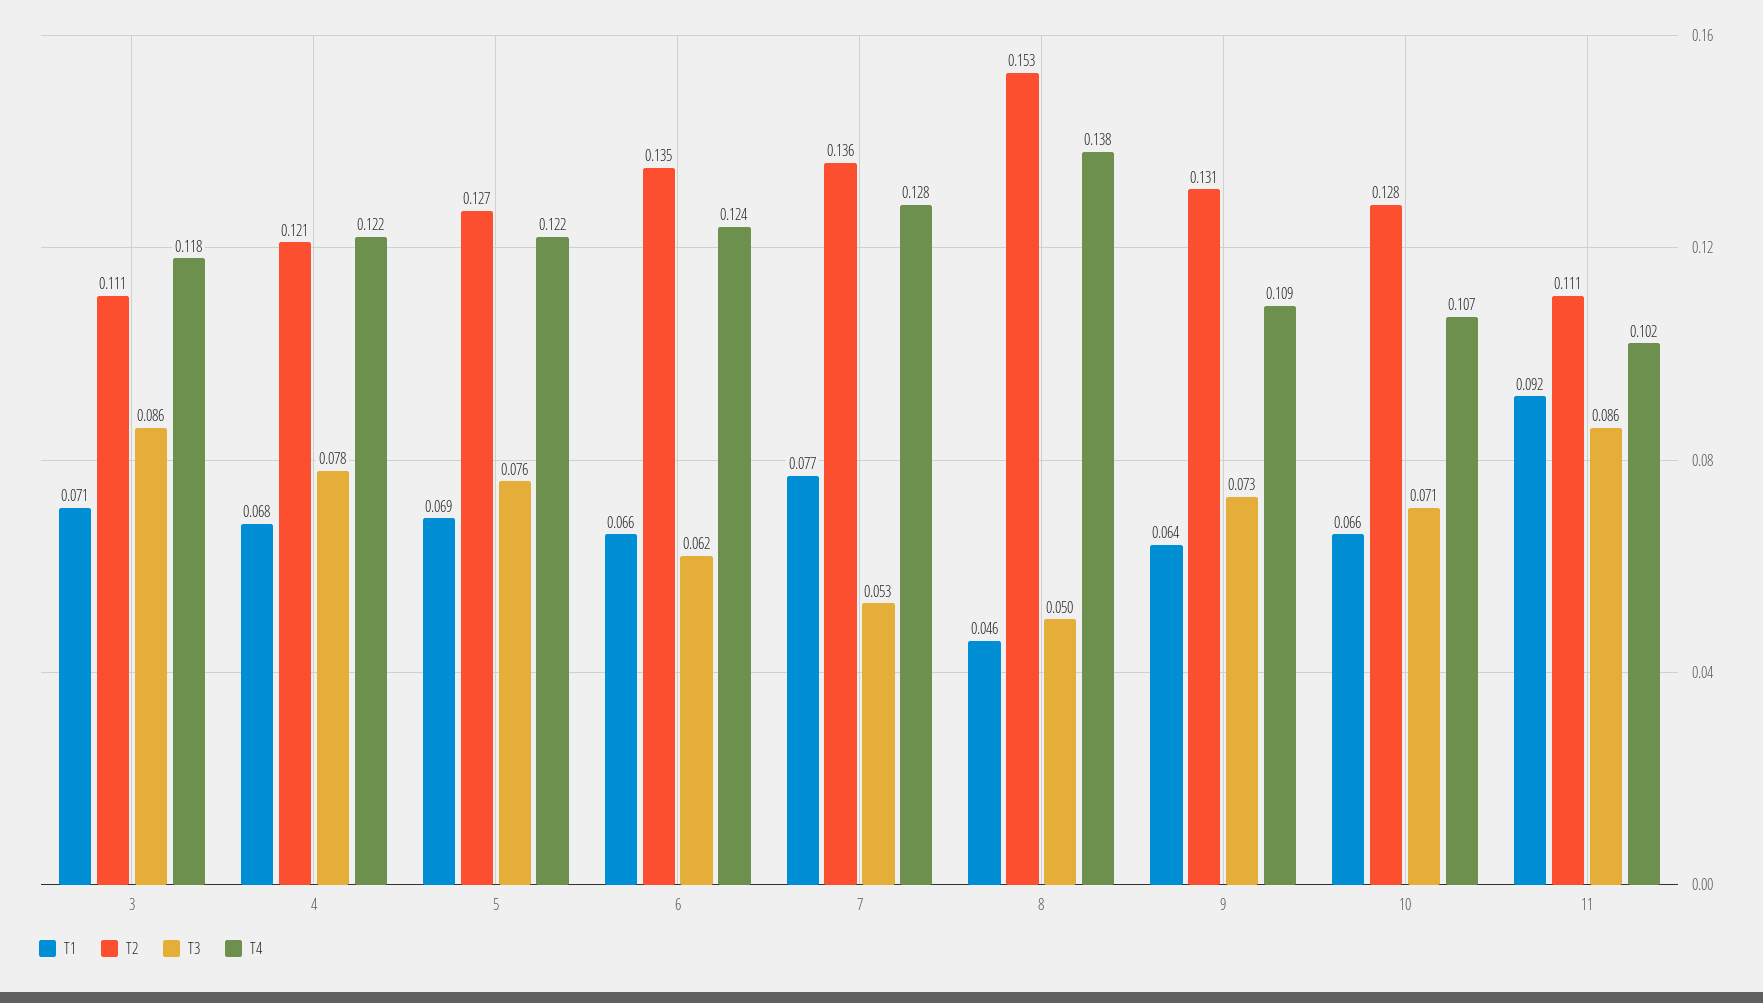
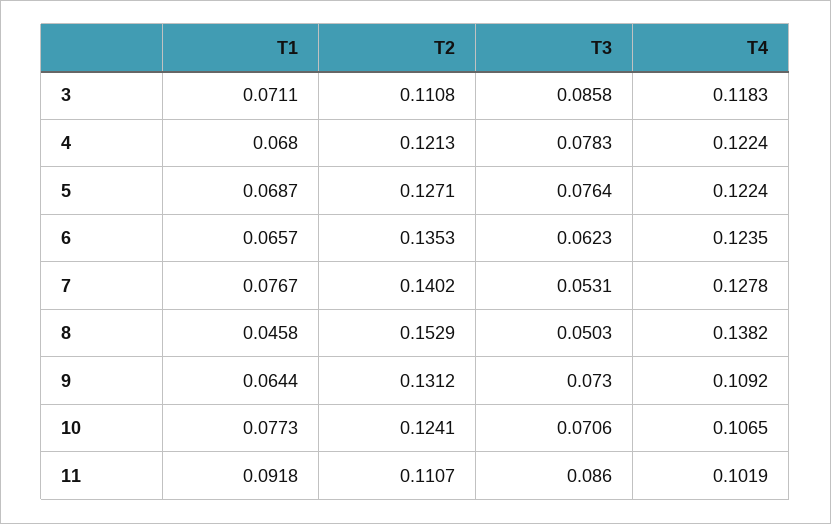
  {
    "T1": {
      "3": 0.0711,
      "4": 0.068,
      "5": 0.0687,
      "6": 0.0657,
      "7": 0.0767,
      "8": 0.0458,
      "9": 0.0644,
-     "10": 0.066,
+     "10": 0.0773,
      "11": 0.0918
    },
    "T2": {
      "3": 0.1108,
      "4": 0.1213,
      "5": 0.1271,
      "6": 0.1353,
-     "7": 0.136,
+     "7": 0.1402,
      "8": 0.1529,
      "9": 0.1312,
-     "10": 0.128,
+     "10": 0.1241,
      "11": 0.1107
    },
    "T3": {
      "3": 0.0858,
      "4": 0.0783,
      "5": 0.0764,
      "6": 0.0623,
      "7": 0.0531,
      "8": 0.0503,
      "9": 0.073,
      "10": 0.0706,
      "11": 0.086
    },
    "T4": {
      "3": 0.1183,
      "4": 0.1224,
      "5": 0.1224,
      "6": 0.1235,
      "7": 0.1278,
      "8": 0.1382,
      "9": 0.1092,
      "10": 0.1065,
      "11": 0.1019
    }
  }

